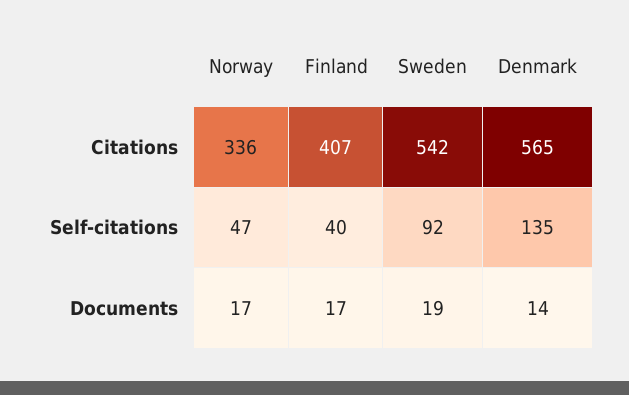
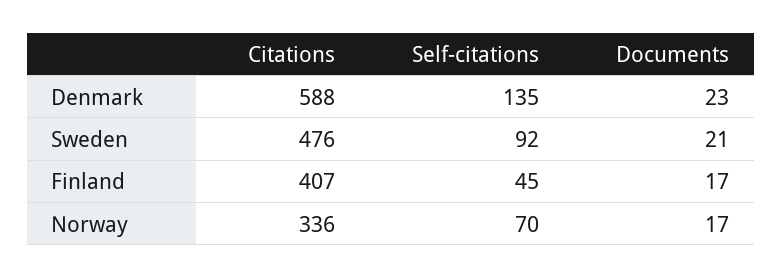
  {
    "Norway": {
      "Citations": 336,
-     "Self-citations": 47,
+     "Self-citations": 70,
      "Documents": 17
    },
    "Finland": {
      "Citations": 407,
-     "Self-citations": 40,
+     "Self-citations": 45,
      "Documents": 17
    },
    "Sweden": {
-     "Citations": 542,
+     "Citations": 476,
      "Self-citations": 92,
-     "Documents": 19
+     "Documents": 21
    },
    "Denmark": {
-     "Citations": 565,
+     "Citations": 588,
      "Self-citations": 135,
-     "Documents": 14
+     "Documents": 23
    }
  }

